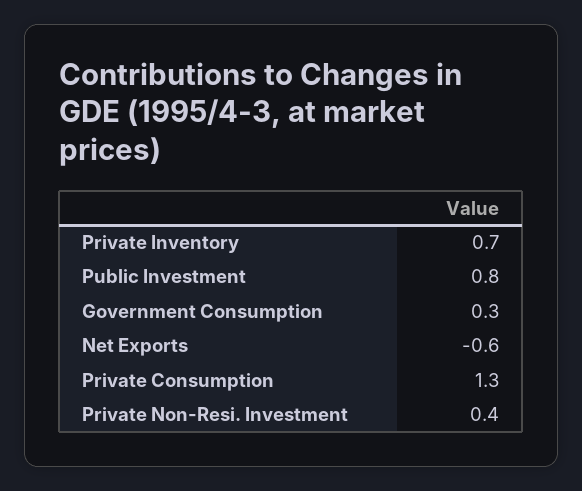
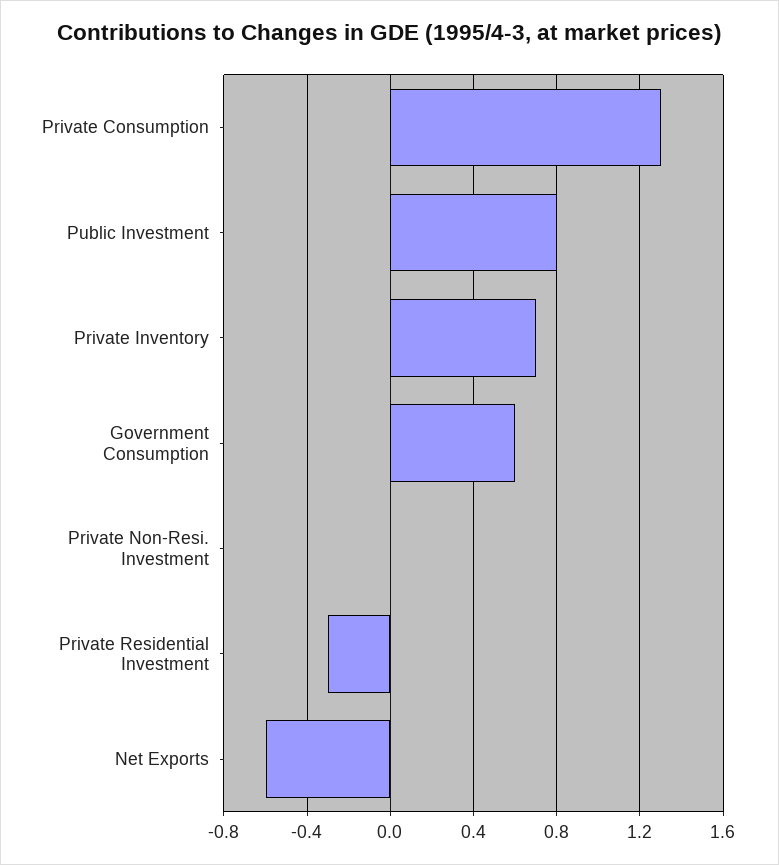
  {
    "Private Inventory": 0.7,
    "Public Investment": 0.8,
-   "Government Consumption": 0.3,
+   "Government Consumption": 0.6,
    "Net Exports": -0.6,
    "Private Consumption": 1.3,
-   "Private Non-Resi. Investment": 0.4
+   "Private Non-Resi. Investment": 0,
+   "Private Residential Investment": -0.3
  }

